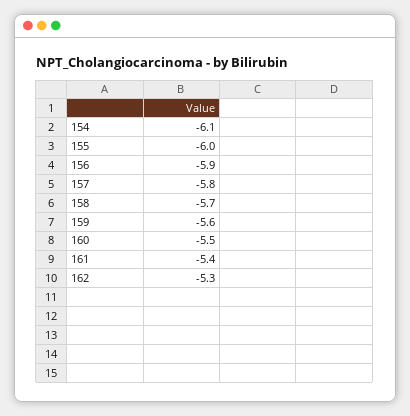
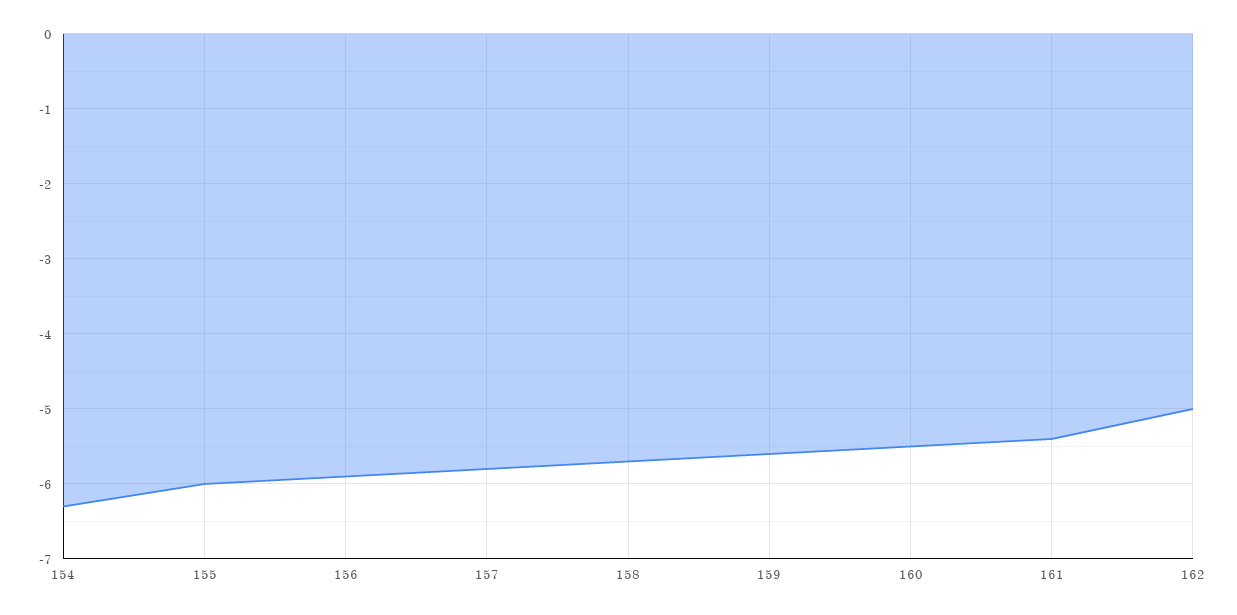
  {
-   "154": -6.1,
+   "154": -6.3,
    "155": -6,
    "156": -5.9,
    "157": -5.8,
    "158": -5.7,
    "159": -5.6,
    "160": -5.5,
    "161": -5.4,
-   "162": -5.3
+   "162": -5
  }

